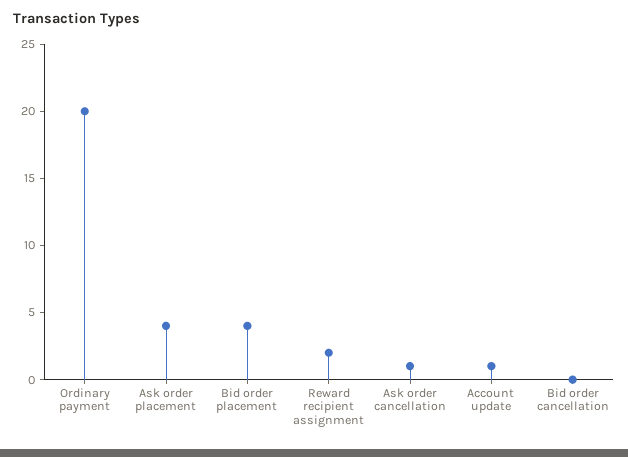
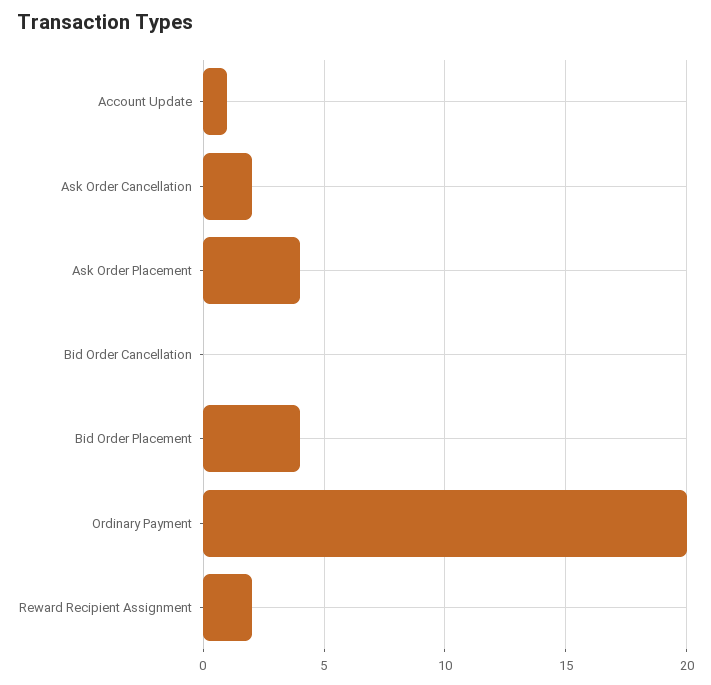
  {
    "Ordinary payment": 20,
    "Ask order placement": 4,
    "Bid order placement": 4,
    "Reward recipient assignment": 2,
-   "Ask order cancellation": 1,
+   "Ask order cancellation": 2,
    "Account update": 1,
    "Bid order cancellation": 0
  }

